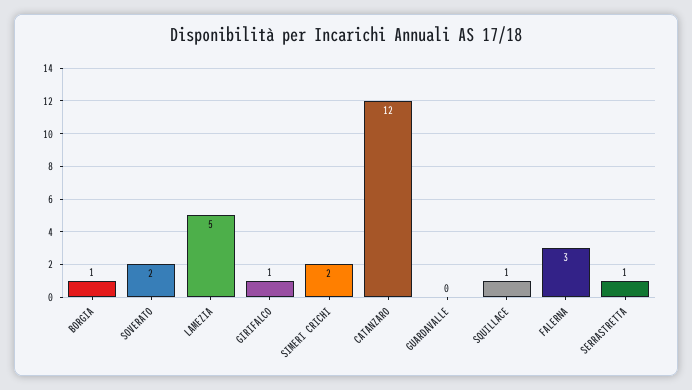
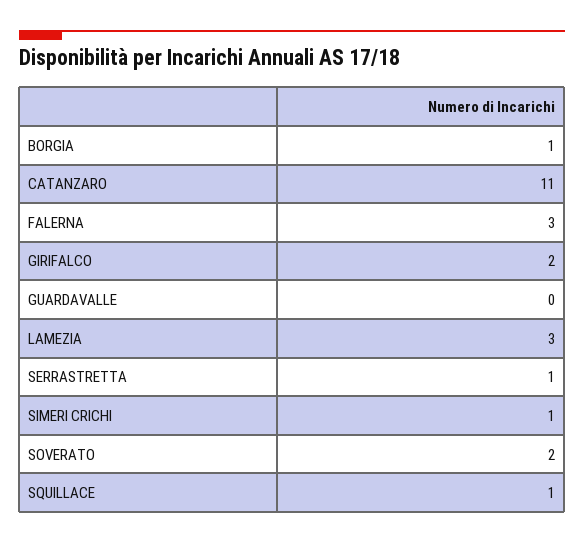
  {
    "BORGIA": 1,
    "SOVERATO": 2,
-   "LAMEZIA": 5,
+   "LAMEZIA": 3,
-   "GIRIFALCO": 1,
+   "GIRIFALCO": 2,
-   "SIMERI CRICHI": 2,
+   "SIMERI CRICHI": 1,
-   "CATANZARO": 12,
+   "CATANZARO": 11,
    "GUARDAVALLE": 0,
    "SQUILLACE": 1,
    "FALERNA": 3,
    "SERRASTRETTA": 1
  }

